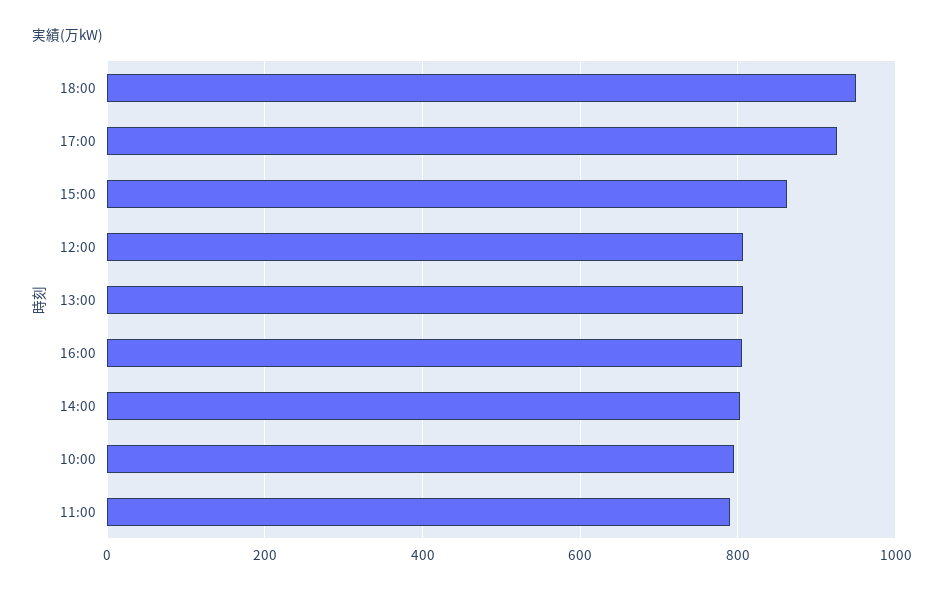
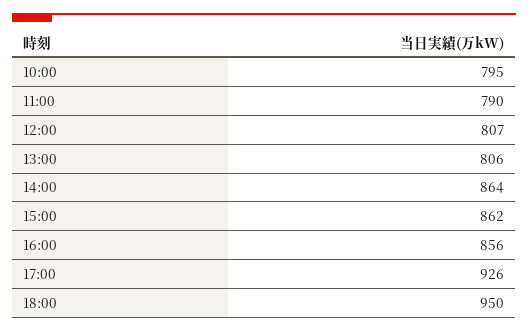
  {
    "18:00": 950,
    "17:00": 926,
    "15:00": 862,
    "12:00": 807,
    "13:00": 806,
-   "16:00": 800,
+   "16:00": 856,
-   "14:00": 800,
+   "14:00": 864,
    "10:00": 795,
    "11:00": 790
  }

